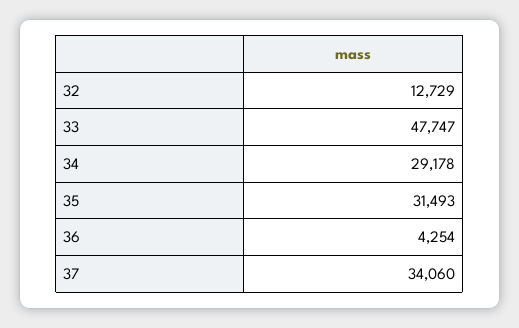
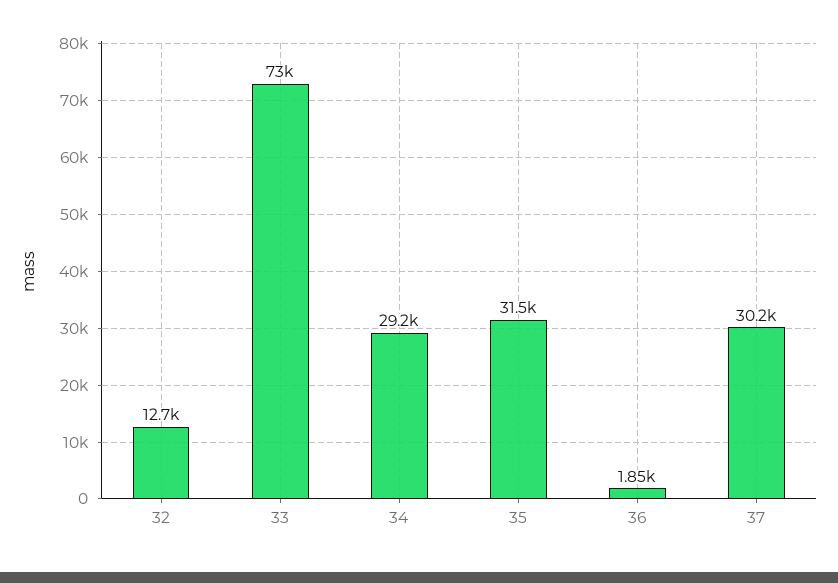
  {
    "32": 12729,
-   "33": 47747,
+   "33": 73000,
    "34": 29178,
    "35": 31493,
-   "36": 4254,
+   "36": 1850,
-   "37": 34060
+   "37": 30200
  }

